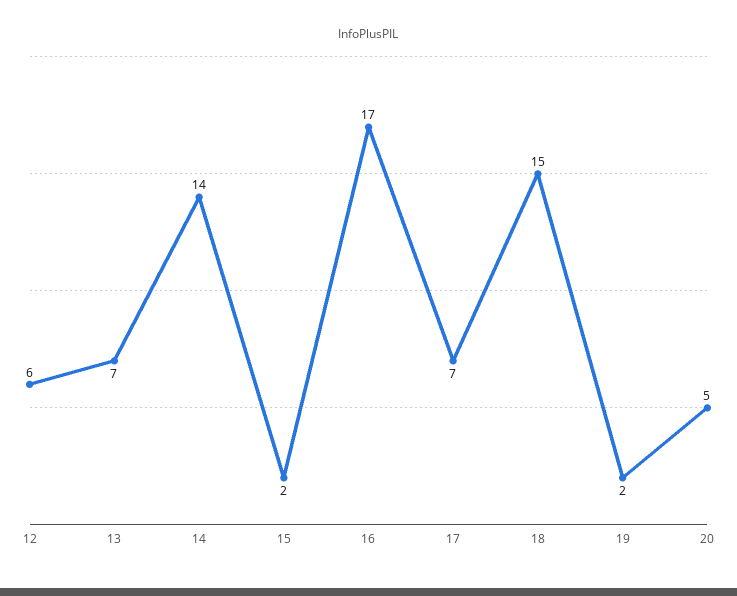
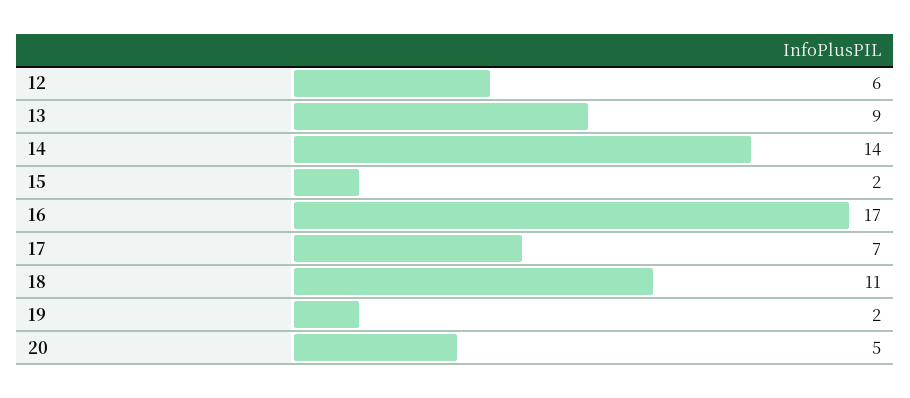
  {
    "12": 6,
-   "13": 7,
+   "13": 9,
    "14": 14,
    "15": 2,
    "16": 17,
    "17": 7,
-   "18": 15,
+   "18": 11,
    "19": 2,
    "20": 5
  }

